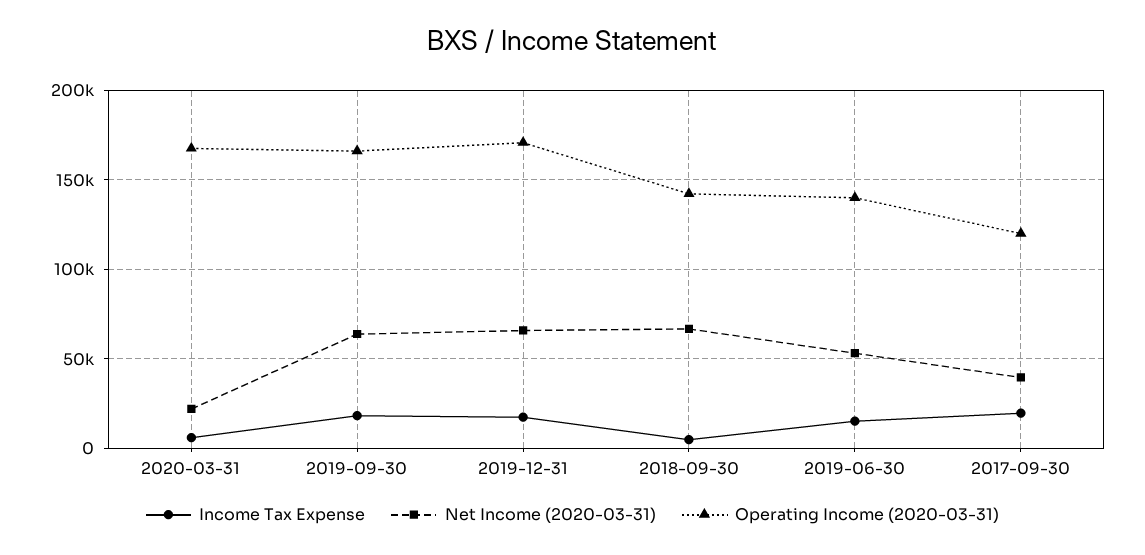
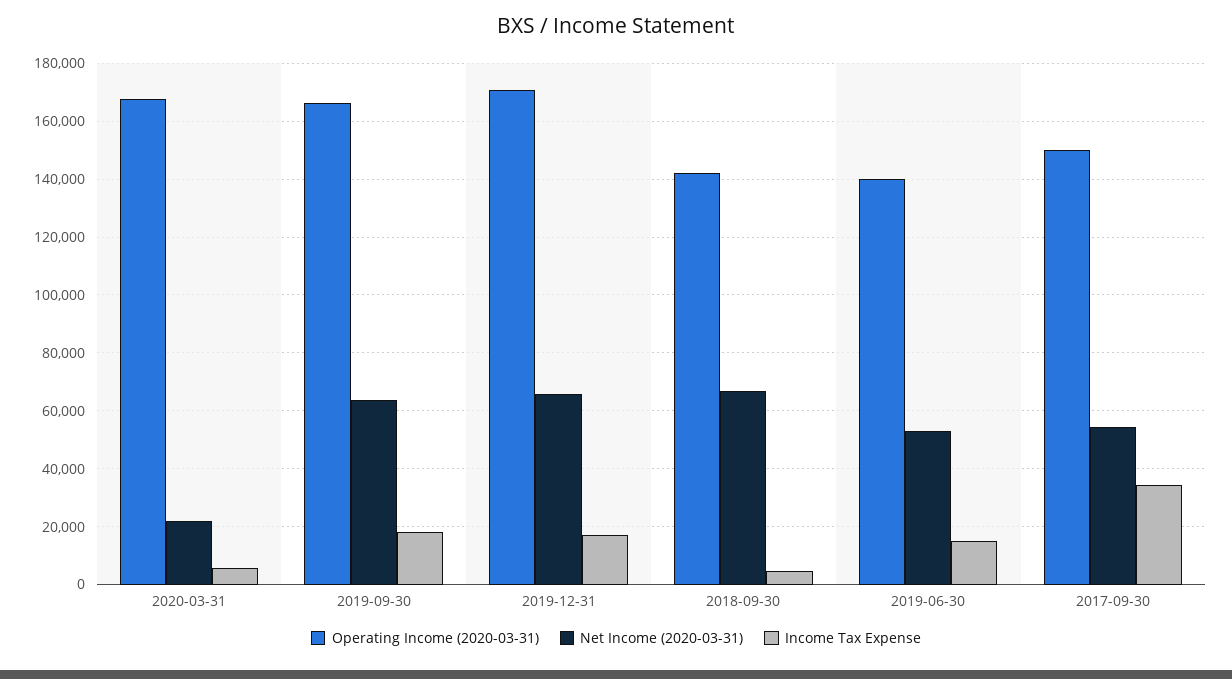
  {
    "Income Tax Expense": {
      "2020-03-31": 5000,
      "2019-09-30": 17500,
      "2019-12-31": 17500,
      "2018-09-30": 5000,
      "2019-06-30": 15000,
-     "2017-09-30": 20000
+     "2017-09-30": 35000
    },
    "Net Income (2020-03-31)": {
      "2020-03-31": 22500,
      "2019-09-30": 65000,
      "2019-12-31": 65000,
      "2018-09-30": 67500,
      "2019-06-30": 52500,
-     "2017-09-30": 40000
+     "2017-09-30": 55000
    },
    "Operating Income (2020-03-31)": {
      "2020-03-31": 167500,
      "2019-09-30": 165000,
      "2019-12-31": 170000,
      "2018-09-30": 142500,
      "2019-06-30": 140000,
-     "2017-09-30": 120000
+     "2017-09-30": 150000
    }
  }

